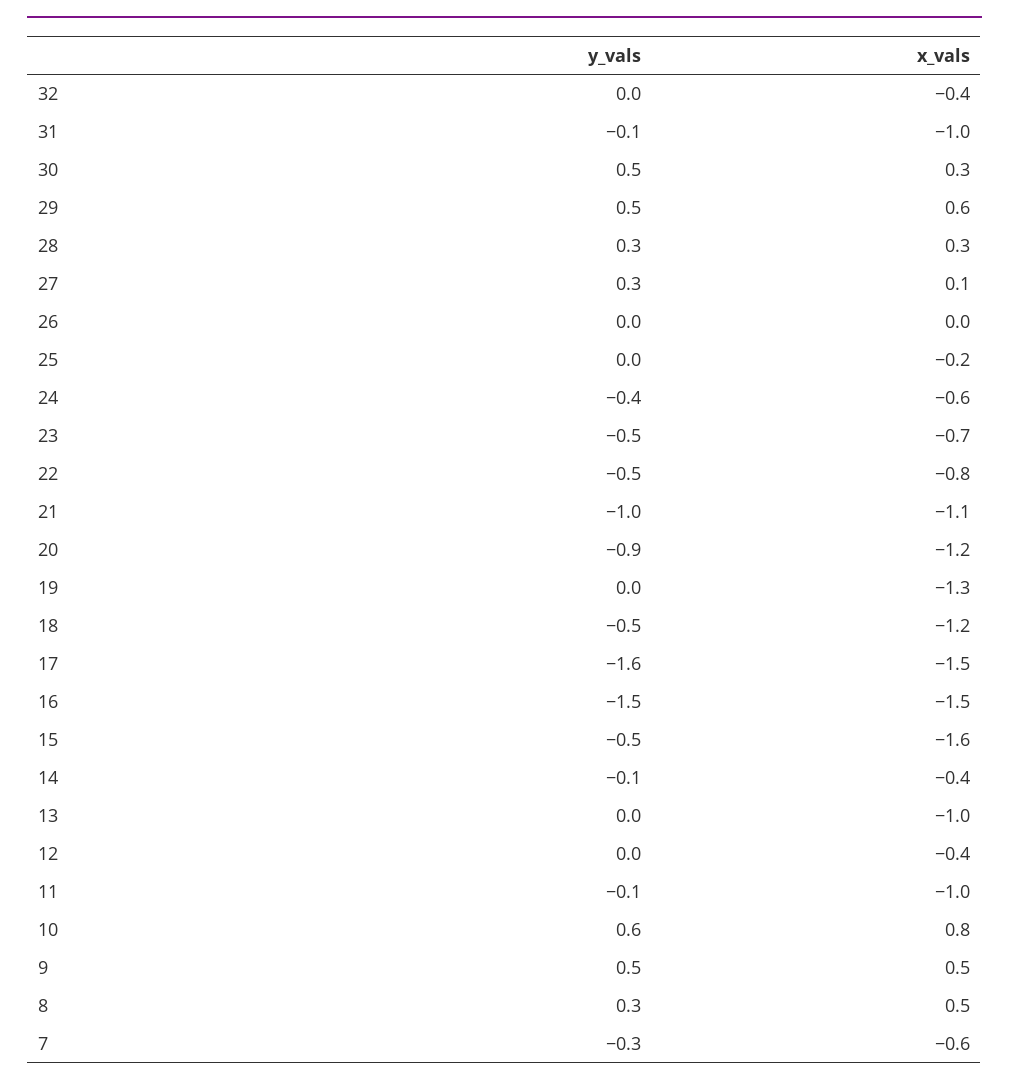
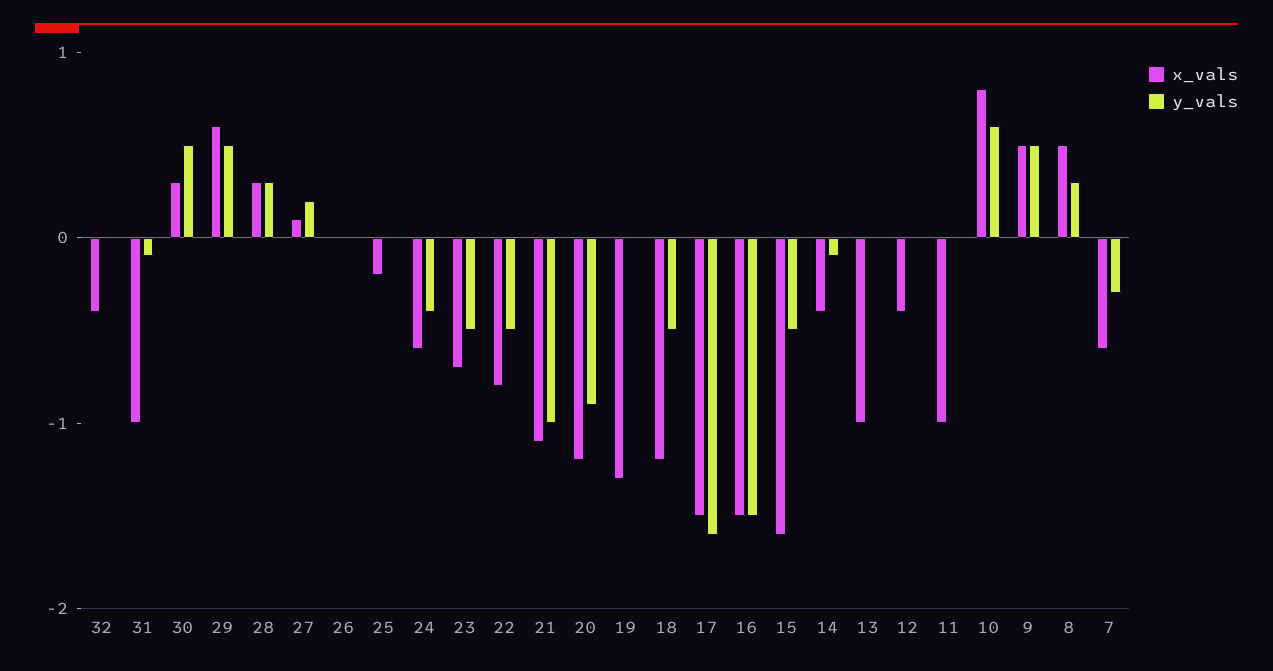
  {
    "y_vals": {
      "32": 0,
      "31": -0.1,
      "30": 0.5,
      "29": 0.5,
      "28": 0.3,
-     "27": 0.3,
+     "27": 0.2,
      "26": 0,
      "25": 0,
      "24": -0.4,
      "23": -0.5,
      "22": -0.5,
      "21": -1,
      "20": -0.9,
      "19": 0,
      "18": -0.5,
      "17": -1.6,
      "16": -1.5,
      "15": -0.5,
      "14": -0.1,
      "13": 0,
      "12": 0,
-     "11": -0.1,
+     "11": 0,
      "10": 0.6,
      "9": 0.5,
      "8": 0.3,
      "7": -0.3
    },
    "x_vals": {
      "32": -0.4,
      "31": -1,
      "30": 0.3,
      "29": 0.6,
      "28": 0.3,
      "27": 0.1,
      "26": 0,
      "25": -0.2,
      "24": -0.6,
      "23": -0.7,
      "22": -0.8,
      "21": -1.1,
      "20": -1.2,
      "19": -1.3,
      "18": -1.2,
      "17": -1.5,
      "16": -1.5,
      "15": -1.6,
      "14": -0.4,
      "13": -1,
      "12": -0.4,
      "11": -1,
      "10": 0.8,
      "9": 0.5,
      "8": 0.5,
      "7": -0.6
    }
  }

